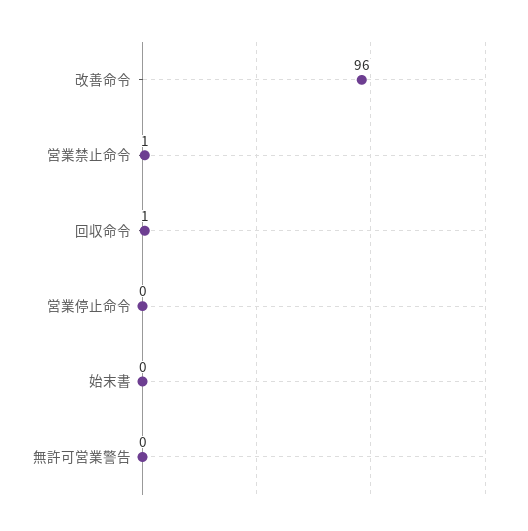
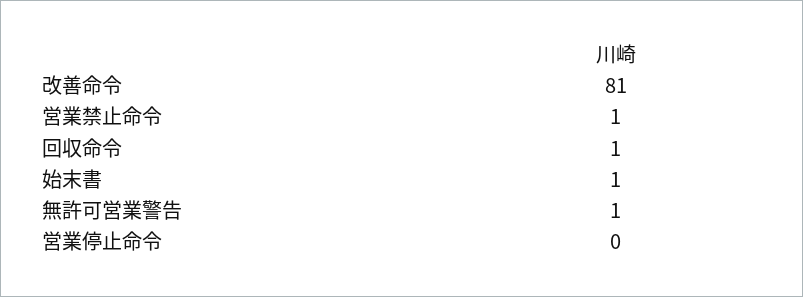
  {
-   "改善命令": 96,
+   "改善命令": 81,
    "営業禁止命令": 1,
    "回収命令": 1,
    "営業停止命令": 0,
-   "始末書": 0,
+   "始末書": 1,
-   "無許可営業警告": 0
+   "無許可営業警告": 1
  }

